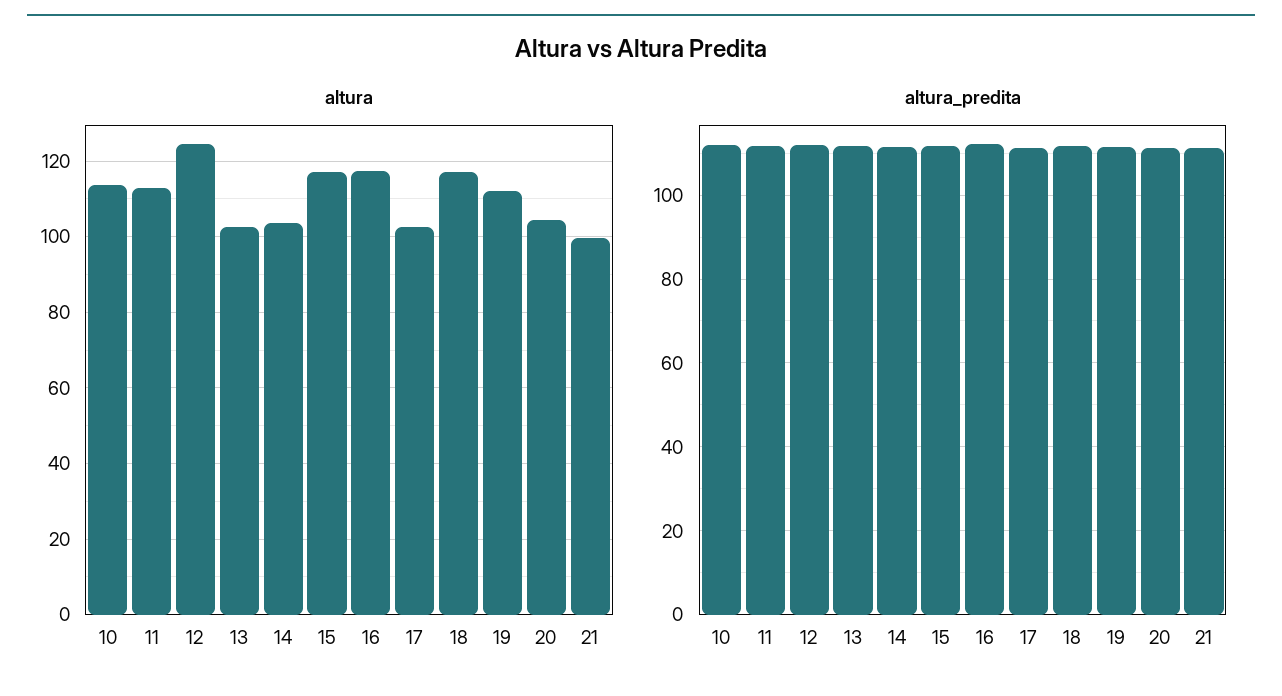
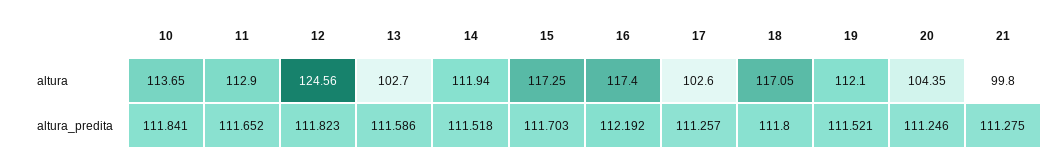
  {
    "altura": {
      "10": 113.65,
      "11": 112.9,
      "12": 124.56,
      "13": 102.7,
-     "14": 104,
+     "14": 111.94,
      "15": 117.25,
      "16": 117.4,
      "17": 102.6,
      "18": 117.05,
      "19": 112.1,
      "20": 104.35,
      "21": 99.8
    },
    "altura_predita": {
      "10": 111.841,
      "11": 111.652,
      "12": 111.823,
      "13": 111.586,
      "14": 111.518,
      "15": 111.703,
      "16": 112.192,
      "17": 111.257,
      "18": 111.8,
      "19": 111.521,
      "20": 111.246,
      "21": 111.275
    }
  }

